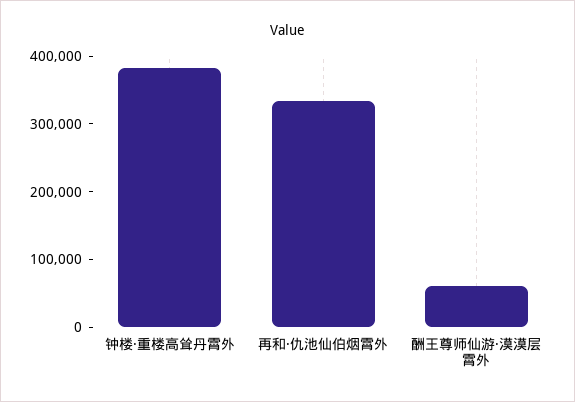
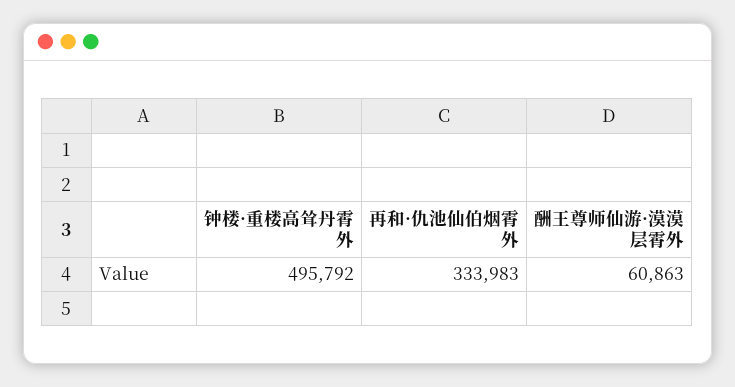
  {
-   "钟楼·重楼高耸丹霄外": 380000,
+   "钟楼·重楼高耸丹霄外": 495792,
    "再和·仇池仙伯烟霄外": 333983,
    "酬王尊师仙游·漠漠层霄外": 60863
  }

